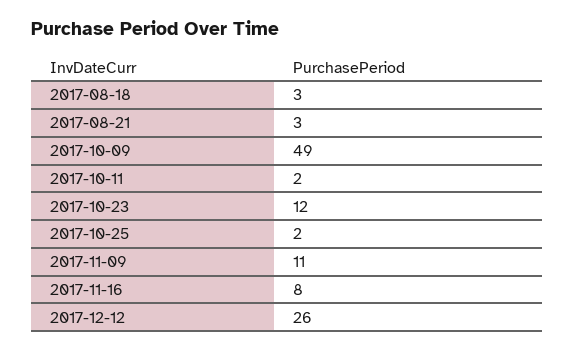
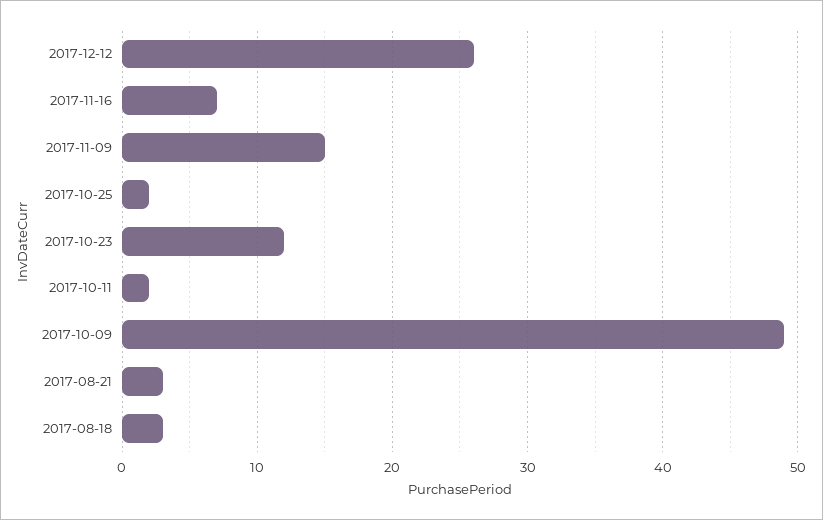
  {
    "2017-08-18": 3,
    "2017-08-21": 3,
    "2017-10-09": 49,
    "2017-10-11": 2,
    "2017-10-23": 12,
    "2017-10-25": 2,
-   "2017-11-09": 11,
+   "2017-11-09": 15,
-   "2017-11-16": 8,
+   "2017-11-16": 7,
    "2017-12-12": 26
  }

